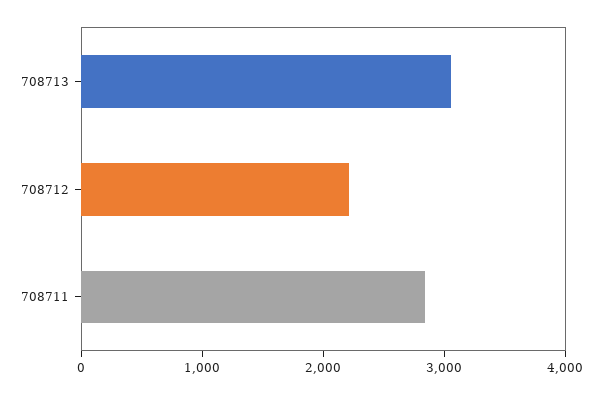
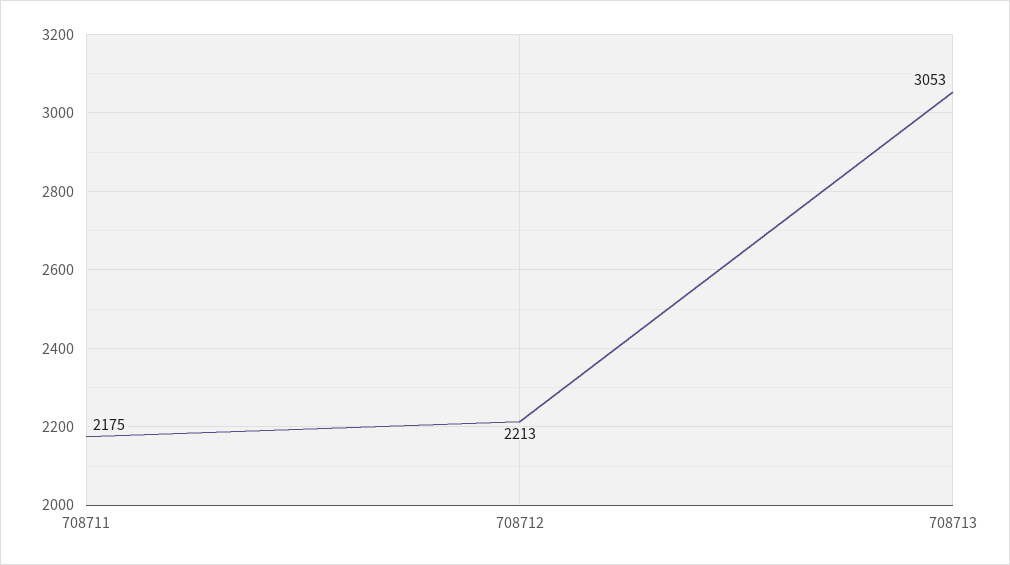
  {
    "708713": 3053,
    "708712": 2213,
-   "708711": 2800
+   "708711": 2175
  }

